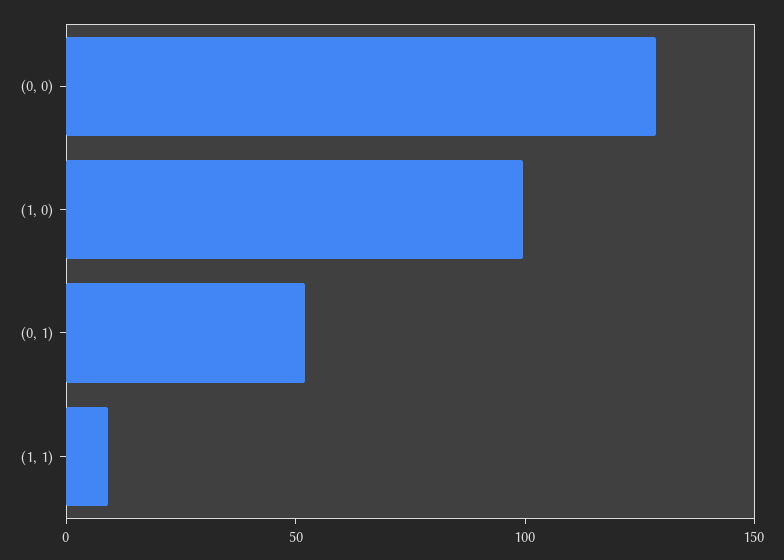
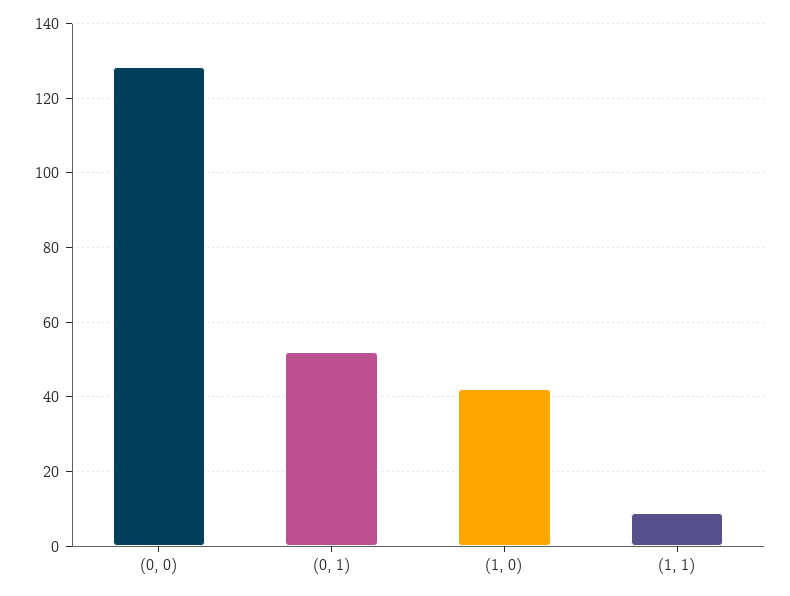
  {
    "(0, 0)": 128,
-   "(1, 0)": 100,
+   "(1, 0)": 42,
    "(0, 1)": 52,
    "(1, 1)": 10
  }

